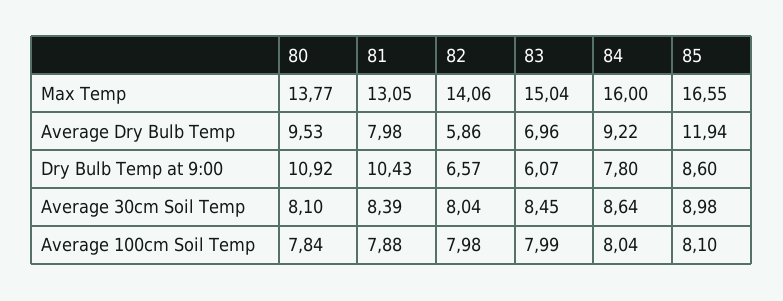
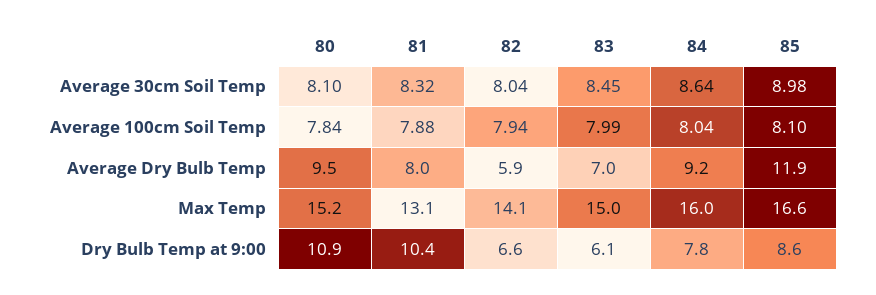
  {
    "80": {
-     "Max Temp": 13.77,
+     "Max Temp": 15.2,
      "Average Dry Bulb Temp": 9.53,
      "Dry Bulb Temp at 9:00": 10.92,
      "Average 30cm Soil Temp": 8.1,
      "Average 100cm Soil Temp": 7.84
    },
    "81": {
      "Max Temp": 13.05,
      "Average Dry Bulb Temp": 7.98,
      "Dry Bulb Temp at 9:00": 10.43,
-     "Average 30cm Soil Temp": 8.39,
+     "Average 30cm Soil Temp": 8.32,
      "Average 100cm Soil Temp": 7.88
    },
    "82": {
      "Max Temp": 14.06,
      "Average Dry Bulb Temp": 5.86,
      "Dry Bulb Temp at 9:00": 6.57,
      "Average 30cm Soil Temp": 8.04,
-     "Average 100cm Soil Temp": 7.98
+     "Average 100cm Soil Temp": 7.94
    },
    "83": {
      "Max Temp": 15.04,
      "Average Dry Bulb Temp": 6.96,
      "Dry Bulb Temp at 9:00": 6.07,
      "Average 30cm Soil Temp": 8.45,
      "Average 100cm Soil Temp": 7.99
    },
    "84": {
      "Max Temp": 16,
      "Average Dry Bulb Temp": 9.22,
      "Dry Bulb Temp at 9:00": 7.8,
      "Average 30cm Soil Temp": 8.64,
      "Average 100cm Soil Temp": 8.04
    },
    "85": {
      "Max Temp": 16.55,
      "Average Dry Bulb Temp": 11.94,
      "Dry Bulb Temp at 9:00": 8.6,
      "Average 30cm Soil Temp": 8.98,
      "Average 100cm Soil Temp": 8.1
    }
  }

